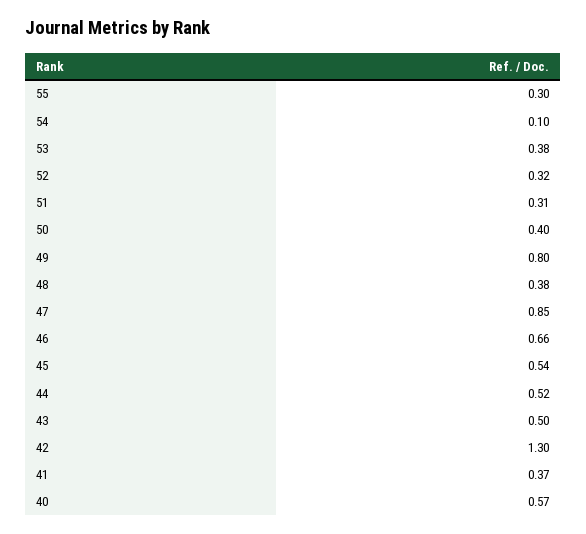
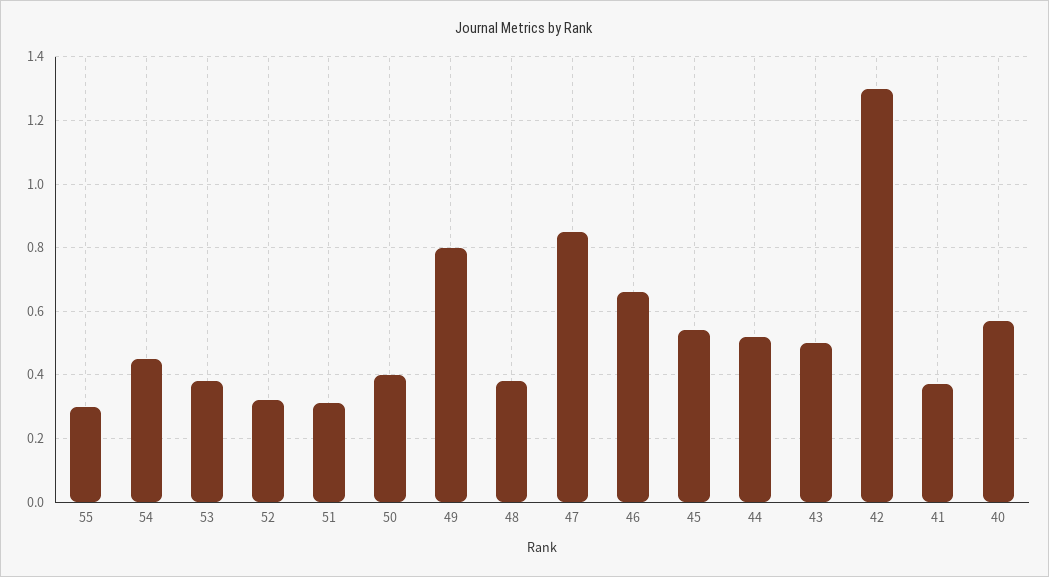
  {
    "55": 0.3,
-   "54": 0.1,
+   "54": 0.45,
    "53": 0.38,
    "52": 0.32,
    "51": 0.31,
    "50": 0.4,
    "49": 0.8,
    "48": 0.38,
    "47": 0.85,
    "46": 0.66,
    "45": 0.54,
    "44": 0.52,
    "43": 0.5,
    "42": 1.3,
    "41": 0.37,
    "40": 0.57
  }

